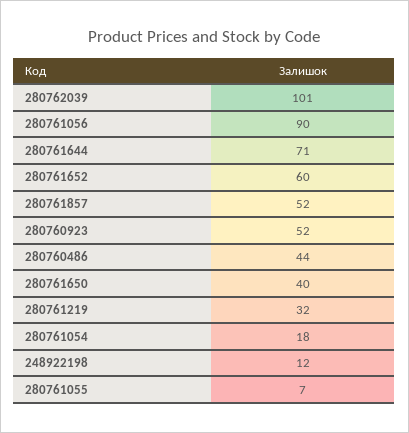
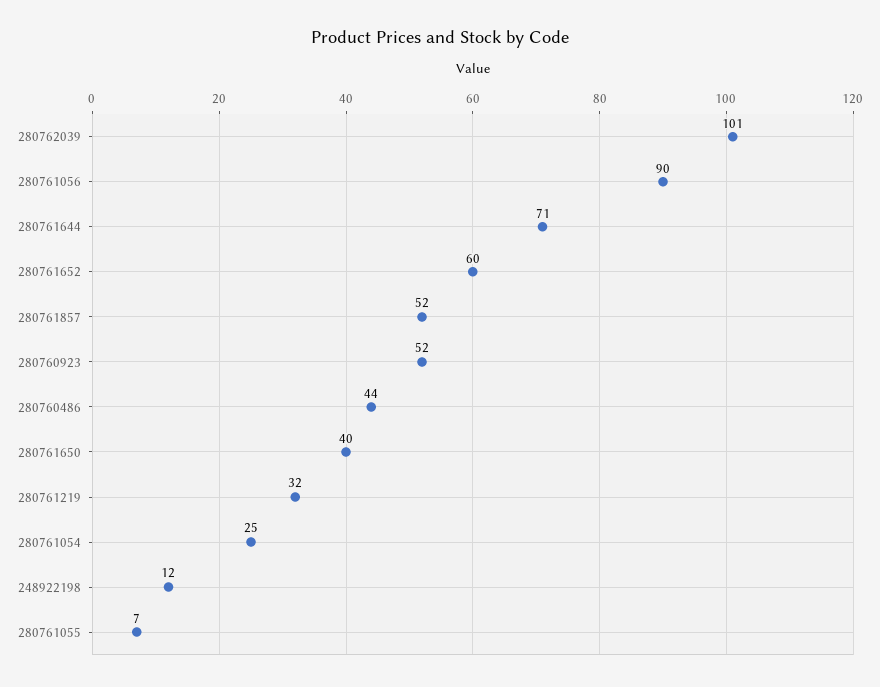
  {
    "280762039": 101,
    "280761056": 90,
    "280761644": 71,
    "280761652": 60,
    "280761857": 52,
    "280760923": 52,
    "280760486": 44,
    "280761650": 40,
    "280761219": 32,
-   "280761054": 18,
+   "280761054": 25,
    "248922198": 12,
    "280761055": 7
  }

